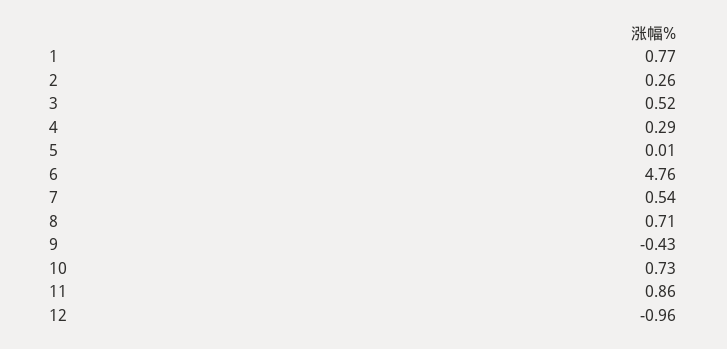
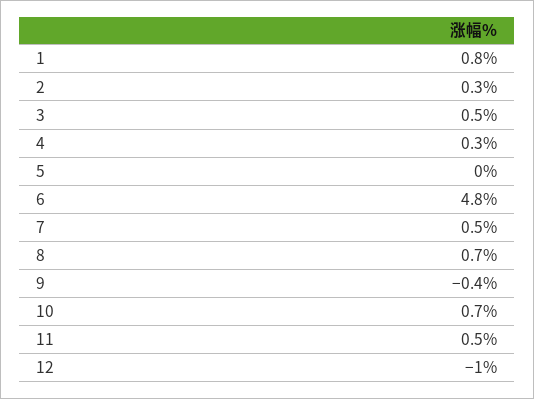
  {
    "1": 0.77,
    "2": 0.26,
    "3": 0.52,
    "4": 0.29,
    "5": 0.01,
    "6": 4.76,
    "7": 0.54,
    "8": 0.71,
    "9": -0.43,
    "10": 0.73,
-   "11": 0.86,
+   "11": 0.5,
    "12": -0.96
  }

